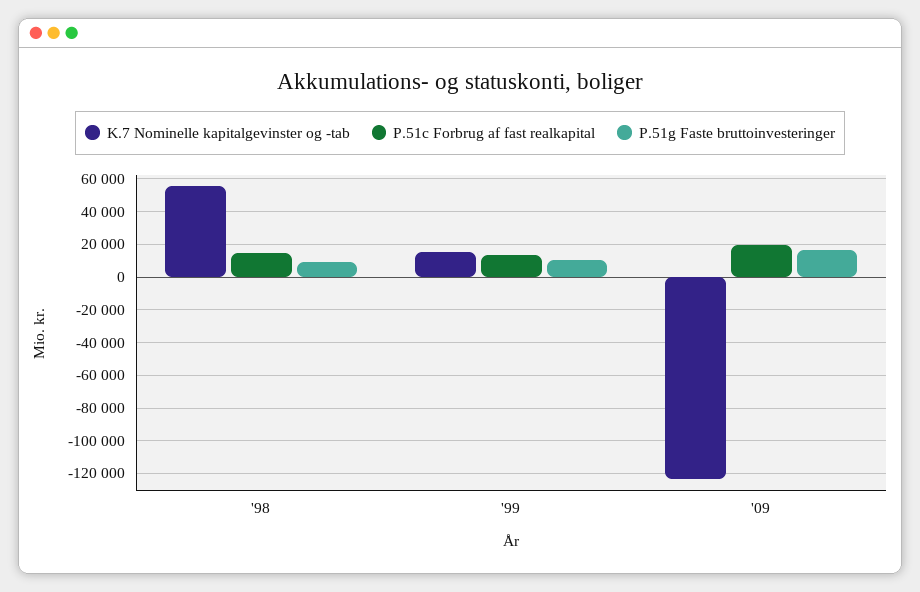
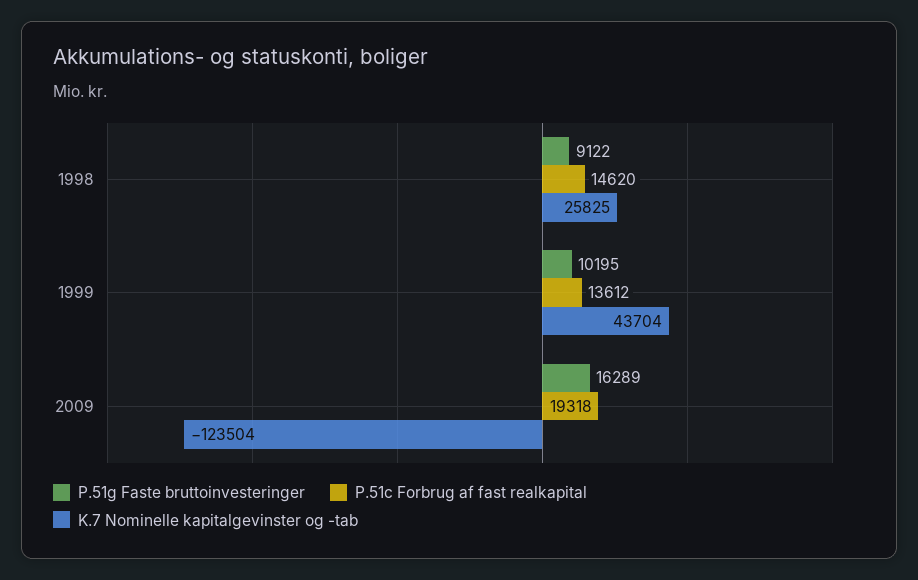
  {
    "K.7 Nominelle kapitalgevinster og -tab": {
-     "'98": 55000,
+     "'98": 25825,
-     "'99": 15000,
+     "'99": 43704,
      "'09": -123504
    },
    "P.51c Forbrug af fast realkapital": {
      "'98": 14620,
      "'99": 13612,
      "'09": 19318
    },
    "P.51g Faste bruttoinvesteringer": {
      "'98": 9122,
      "'99": 10195,
      "'09": 16289
    }
  }

